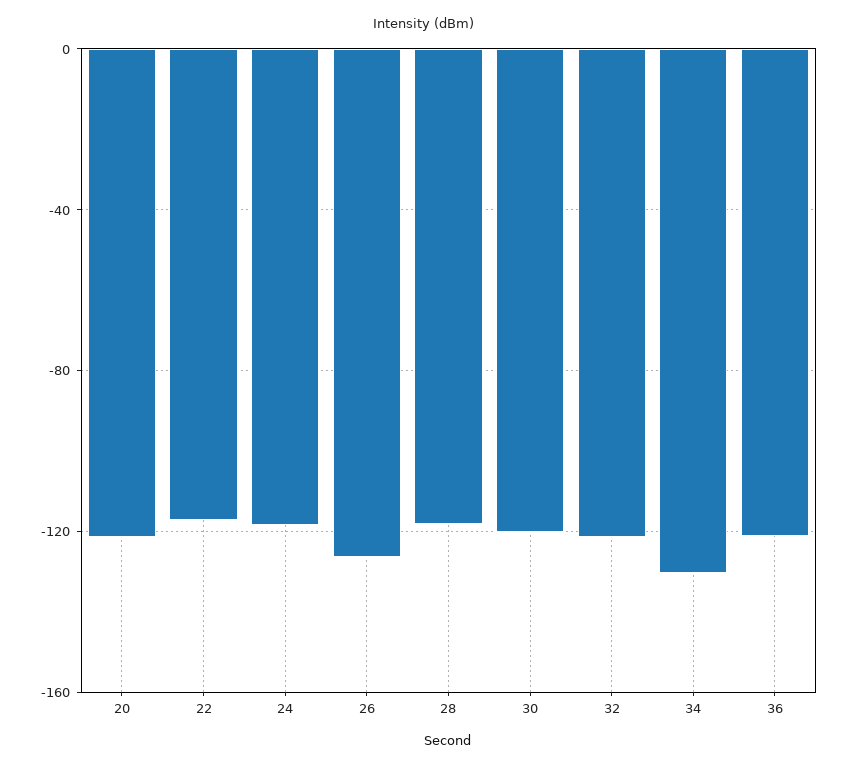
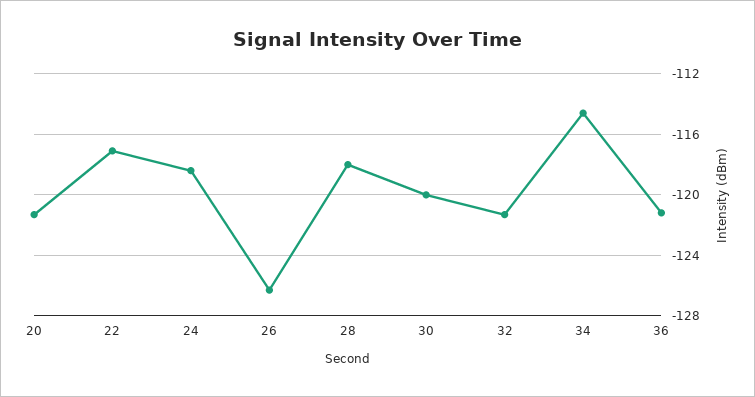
  {
    "20": -121.5,
    "22": -117,
    "24": -118.5,
    "26": -126.5,
    "28": -118,
    "30": -120,
    "32": -121.5,
-   "34": -130,
+   "34": -114.5,
    "36": -121
  }

